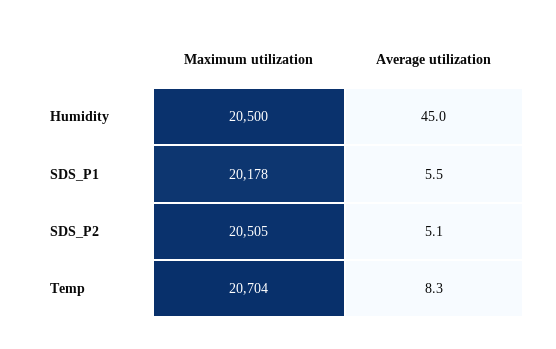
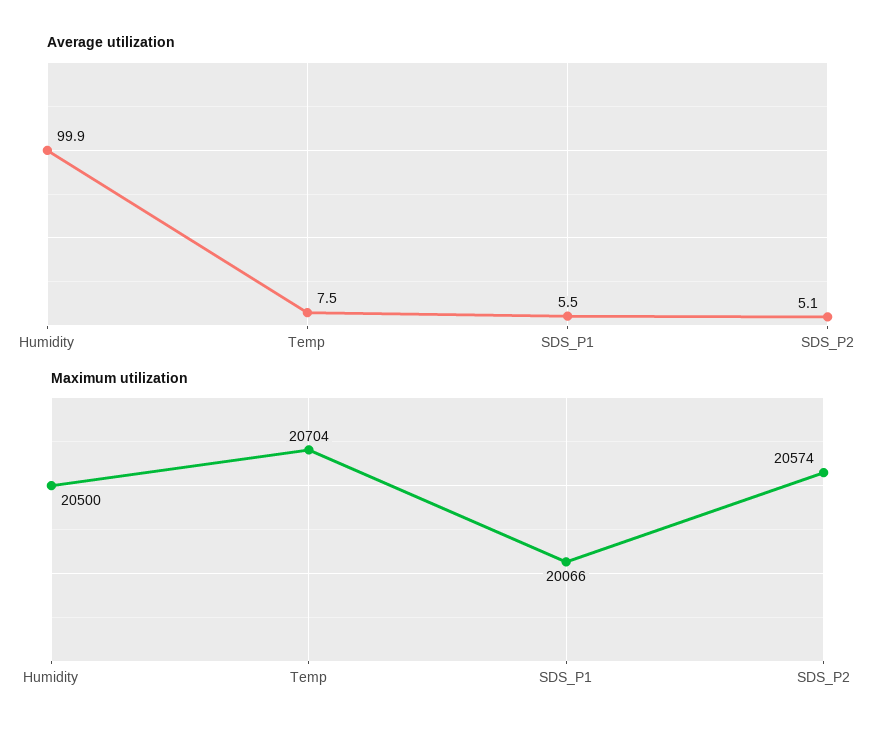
  {
    "Maximum utilization": {
      "Humidity": 20500,
-     "SDS_P1": 20178,
+     "SDS_P1": 20066,
-     "SDS_P2": 20505,
+     "SDS_P2": 20574,
      "Temp": 20704
    },
    "Average utilization": {
-     "Humidity": 45,
+     "Humidity": 99.9,
      "SDS_P1": 5.5,
      "SDS_P2": 5.1,
-     "Temp": 8.3
+     "Temp": 7.5
    }
  }

